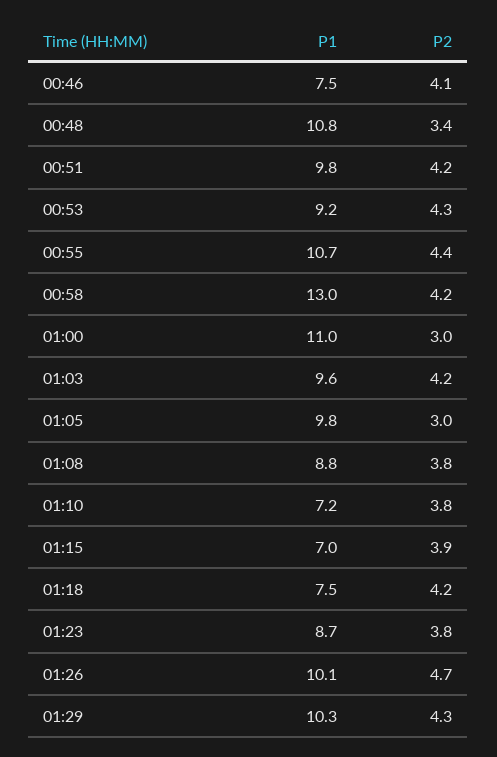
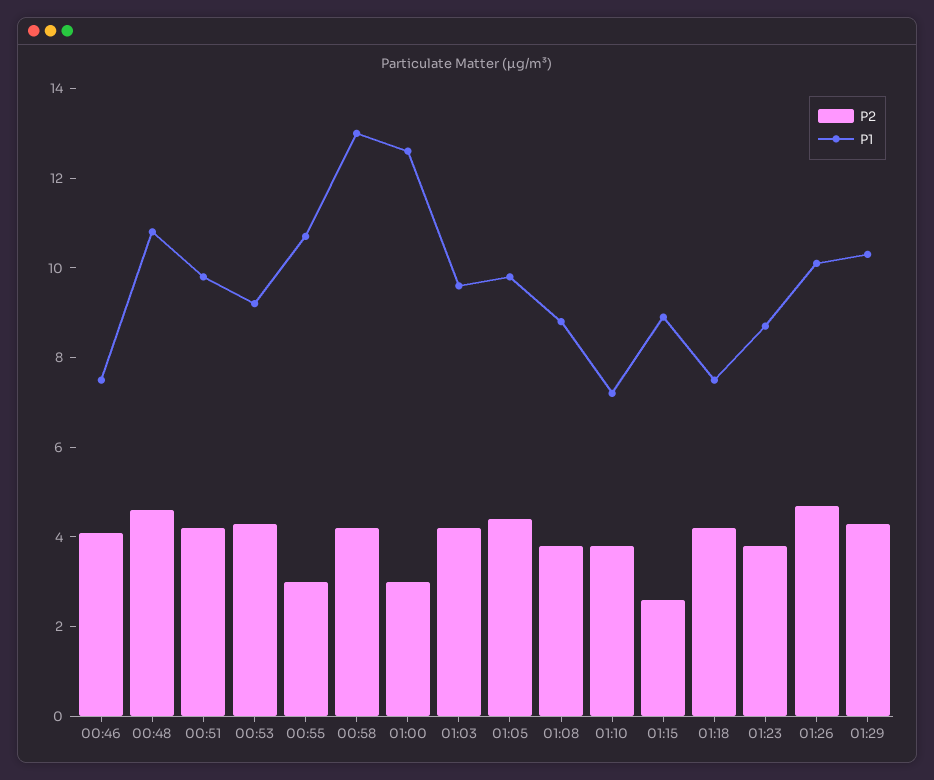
  {
    "P1": {
      "00:46": 7.5,
      "00:48": 10.8,
      "00:51": 9.8,
      "00:53": 9.2,
      "00:55": 10.7,
      "00:58": 13,
-     "01:00": 11,
+     "01:00": 12.5,
      "01:03": 9.6,
      "01:05": 9.8,
      "01:08": 8.8,
      "01:10": 7.2,
-     "01:15": 7,
+     "01:15": 9,
      "01:18": 7.5,
      "01:23": 8.7,
      "01:26": 10.1,
      "01:29": 10.3
    },
    "P2": {
      "00:46": 4.1,
-     "00:48": 3.4,
+     "00:48": 4.5,
      "00:51": 4.2,
      "00:53": 4.3,
-     "00:55": 4.4,
+     "00:55": 3,
      "00:58": 4.2,
      "01:00": 3,
      "01:03": 4.2,
-     "01:05": 3,
+     "01:05": 4.5,
      "01:08": 3.8,
      "01:10": 3.8,
-     "01:15": 3.9,
+     "01:15": 2.5,
      "01:18": 4.2,
      "01:23": 3.8,
      "01:26": 4.7,
      "01:29": 4.3
    }
  }

